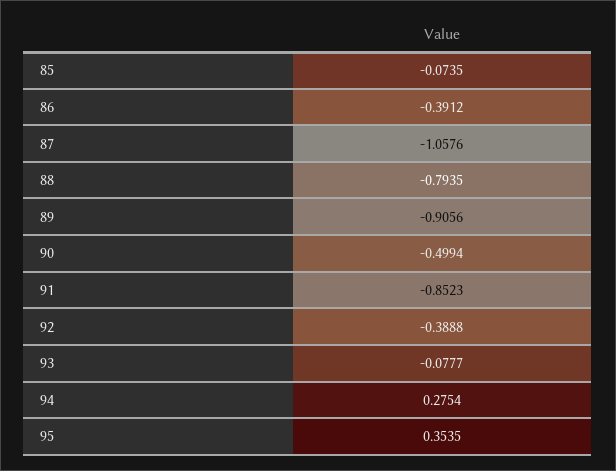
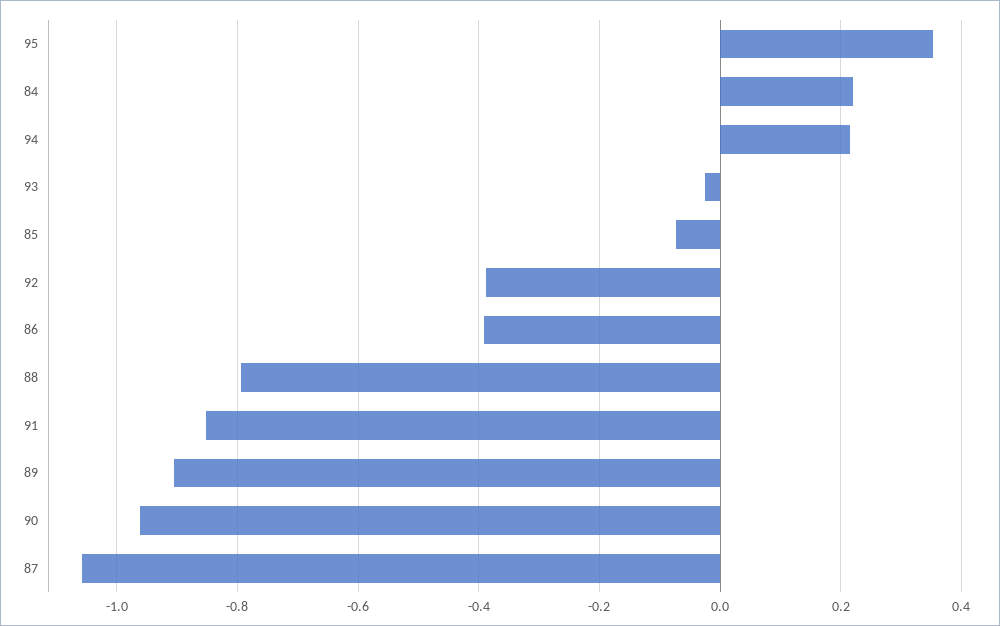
  {
    "85": -0.0735,
    "86": -0.3912,
    "87": -1.0576,
    "88": -0.7935,
    "89": -0.9056,
-   "90": -0.4994,
+   "90": -0.96,
    "91": -0.8523,
    "92": -0.3888,
-   "93": -0.0777,
+   "93": -0.02,
-   "94": 0.2754,
+   "94": 0.22,
-   "95": 0.3535
+   "95": 0.3535,
+   "84": 0.22
  }

